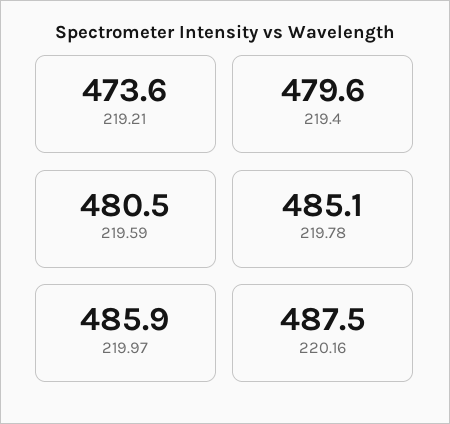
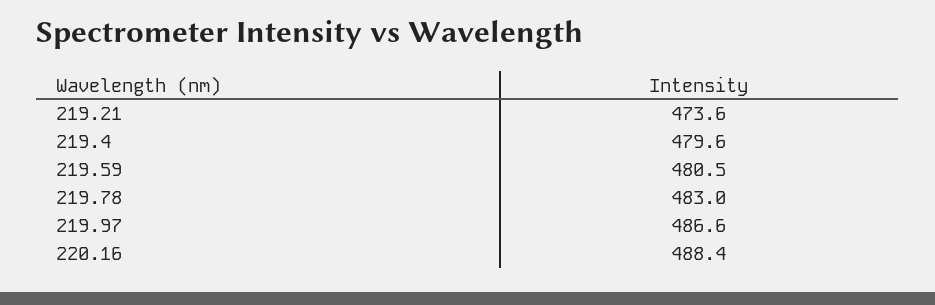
  {
    "219.21": 473.6,
    "219.4": 479.6,
    "219.59": 480.5,
-   "219.78": 485.1,
+   "219.78": 483,
-   "219.97": 485.9,
+   "219.97": 486.6,
-   "220.16": 487.5
+   "220.16": 488.4
  }

